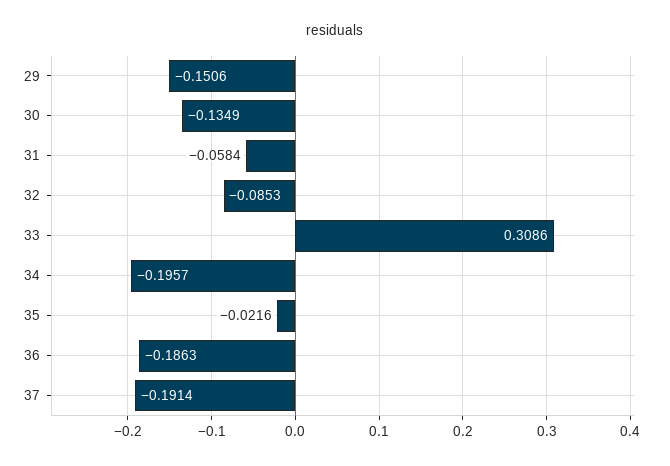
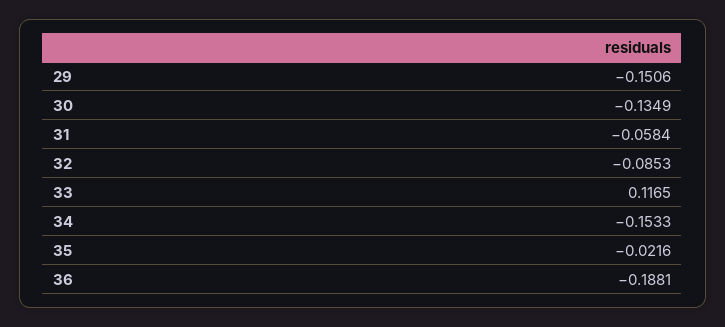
  {
    "29": -0.1506,
    "30": -0.1349,
    "31": -0.0584,
    "32": -0.0853,
-   "33": 0.3086,
+   "33": 0.1165,
-   "34": -0.1957,
+   "34": -0.1533,
    "35": -0.0216,
-   "36": -0.1863,
+   "36": -0.1881
-   "37": -0.1914
  }

